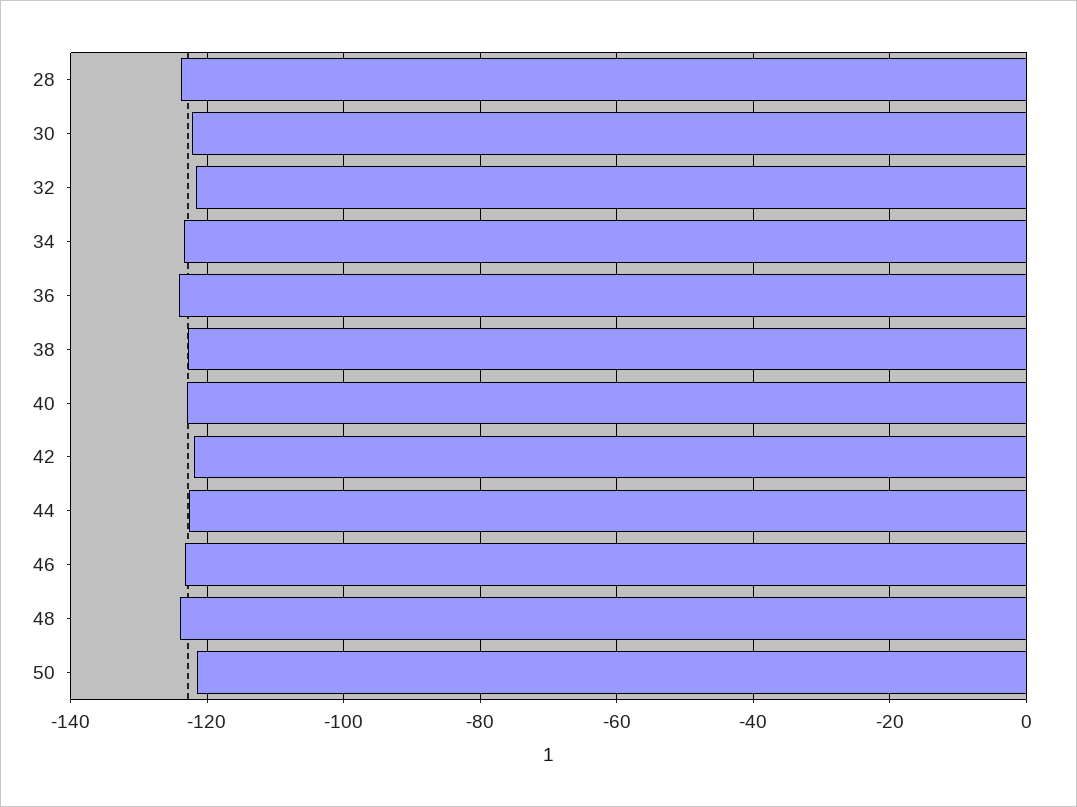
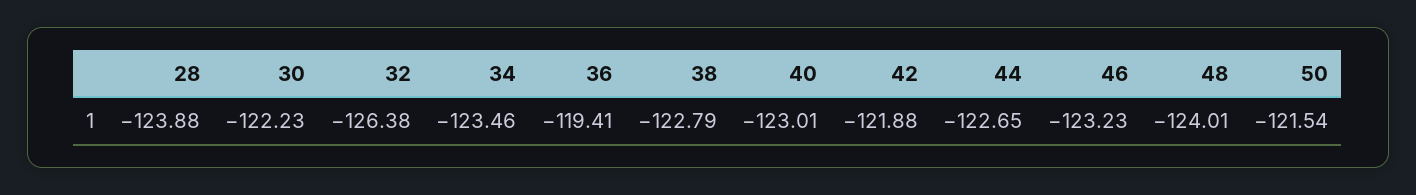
  {
    "28": -123.88,
    "30": -122.23,
-   "32": -122,
+   "32": -126.38,
    "34": -123.46,
-   "36": -124,
+   "36": -119.41,
    "38": -122.79,
    "40": -123.01,
    "42": -121.88,
    "44": -122.65,
    "46": -123.23,
    "48": -124.01,
    "50": -121.54
  }

